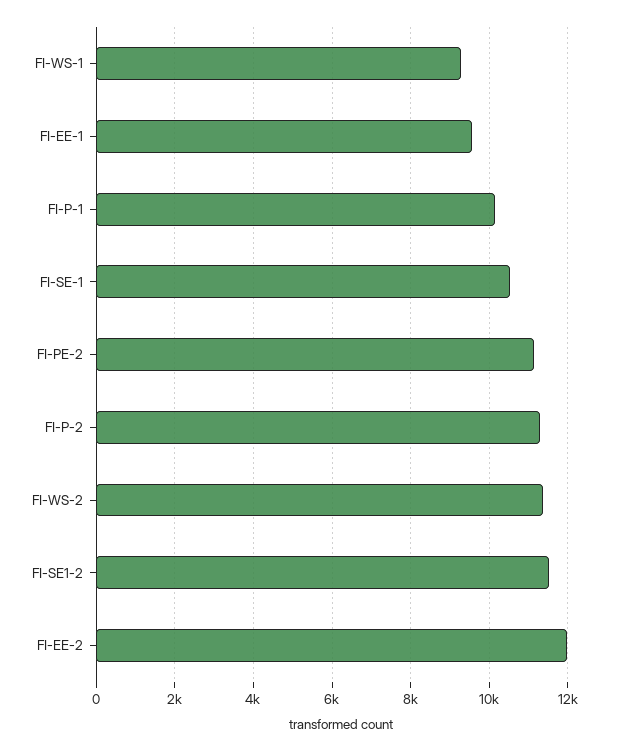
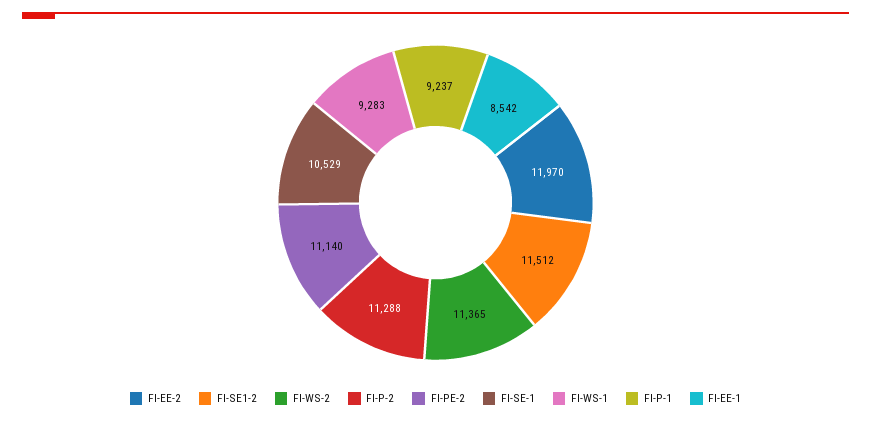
  {
    "FI-WS-1": 9283,
-   "FI-EE-1": 9600,
+   "FI-EE-1": 8542,
-   "FI-P-1": 10200,
+   "FI-P-1": 9237,
    "FI-SE-1": 10529,
    "FI-PE-2": 11140,
    "FI-P-2": 11288,
    "FI-WS-2": 11365,
    "FI-SE1-2": 11512,
    "FI-EE-2": 11970
  }

